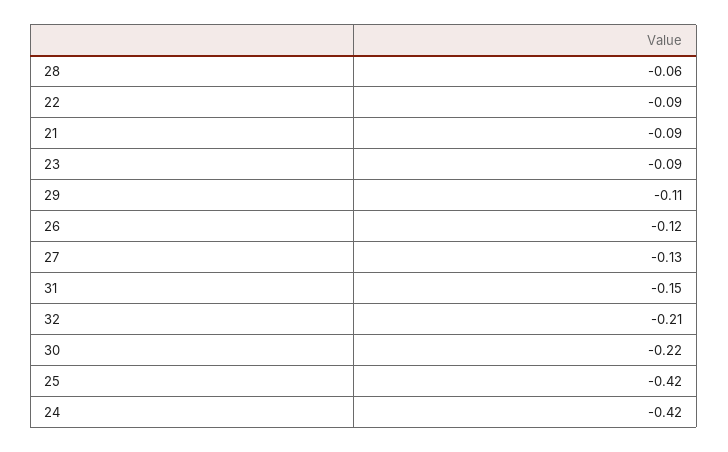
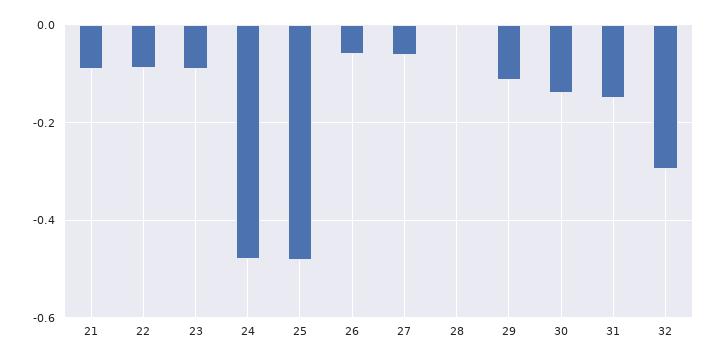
  {
-   "28": -0.06,
+   "28": 0,
    "22": -0.09,
    "21": -0.09,
    "23": -0.09,
    "29": -0.11,
-   "26": -0.12,
+   "26": -0.06,
-   "27": -0.13,
+   "27": -0.06,
    "31": -0.15,
-   "32": -0.21,
+   "32": -0.3,
-   "30": -0.22,
+   "30": -0.14,
-   "25": -0.42,
+   "25": -0.48,
-   "24": -0.42
+   "24": -0.48
  }

